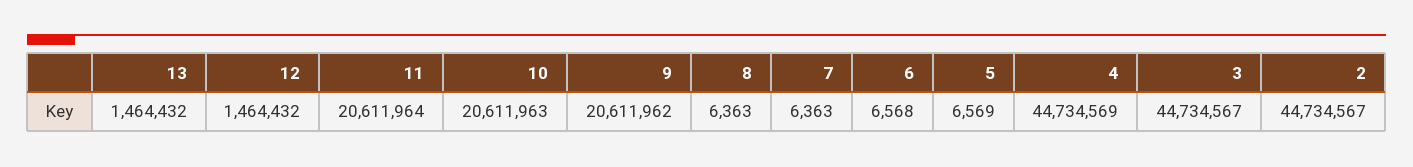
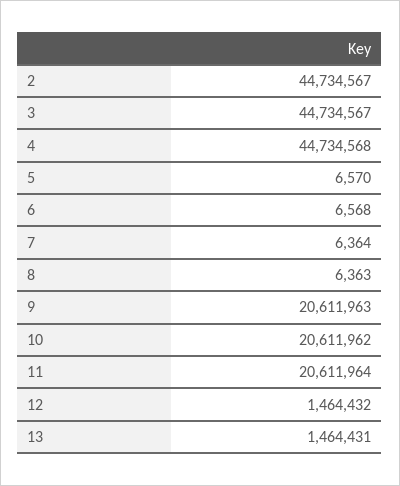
  {
-   "13": 1464432,
+   "13": 1464431,
    "12": 1464432,
    "11": 20611964,
-   "10": 20611963,
+   "10": 20611962,
-   "9": 20611962,
+   "9": 20611963,
    "8": 6363,
-   "7": 6363,
+   "7": 6364,
    "6": 6568,
-   "5": 6569,
+   "5": 6570,
-   "4": 44734569,
+   "4": 44734568,
    "3": 44734567,
    "2": 44734567
  }

